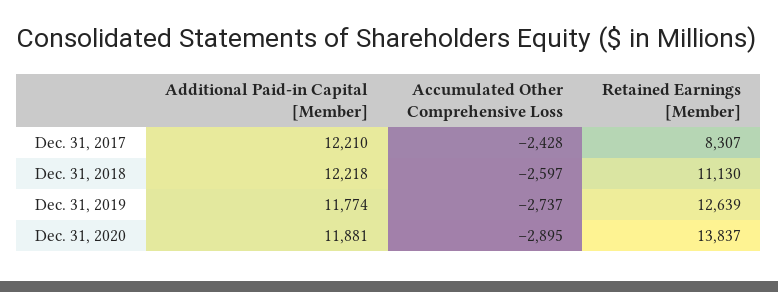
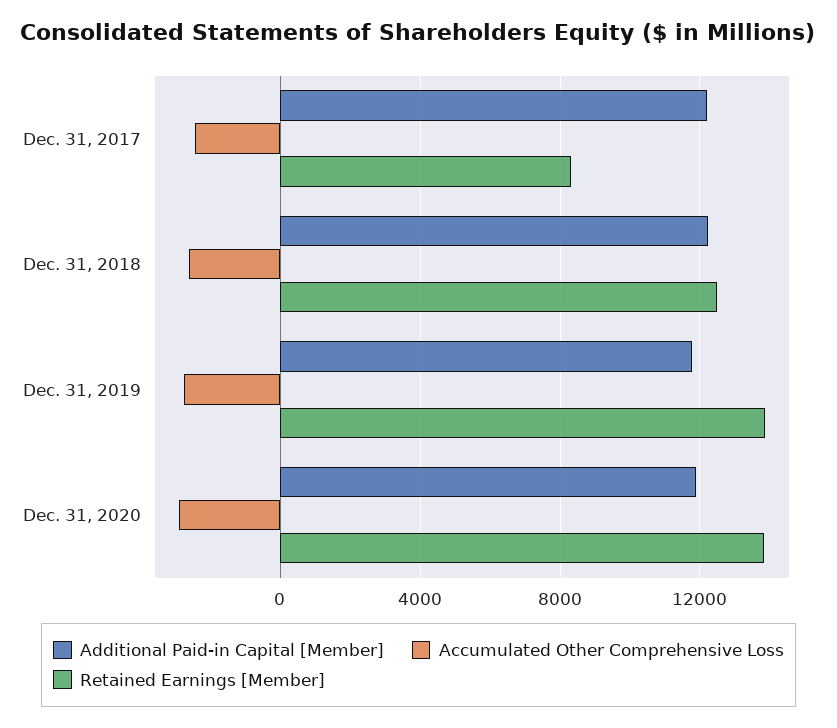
  {
    "Additional Paid-in Capital [Member]": {
      "Dec. 31, 2017": 12210,
      "Dec. 31, 2018": 12218,
      "Dec. 31, 2019": 11774,
      "Dec. 31, 2020": 11881
    },
    "Accumulated Other Comprehensive Loss": {
      "Dec. 31, 2017": -2428,
      "Dec. 31, 2018": -2597,
      "Dec. 31, 2019": -2737,
      "Dec. 31, 2020": -2895
    },
    "Retained Earnings [Member]": {
      "Dec. 31, 2017": 8307,
-     "Dec. 31, 2018": 11130,
+     "Dec. 31, 2018": 12500,
-     "Dec. 31, 2019": 12639,
+     "Dec. 31, 2019": 14000,
      "Dec. 31, 2020": 13837
    }
  }

